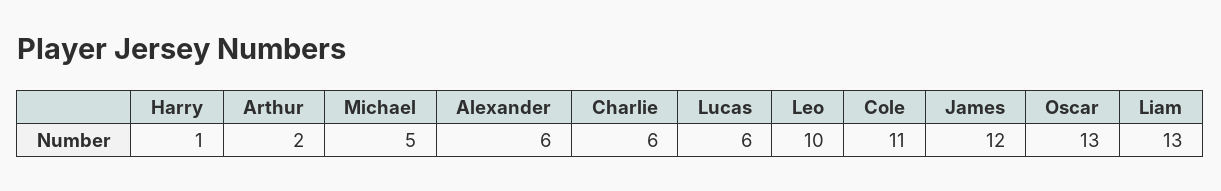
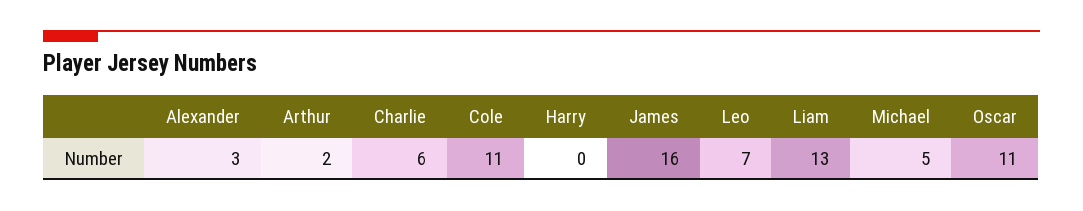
  {
-   "Harry": 1,
+   "Harry": 0,
    "Arthur": 2,
    "Michael": 5,
-   "Alexander": 6,
+   "Alexander": 3,
    "Charlie": 6,
-   "Lucas": 6,
-   "Leo": 10,
+   "Leo": 7,
    "Cole": 11,
-   "James": 12,
+   "James": 16,
-   "Oscar": 13,
+   "Oscar": 11,
    "Liam": 13
  }

